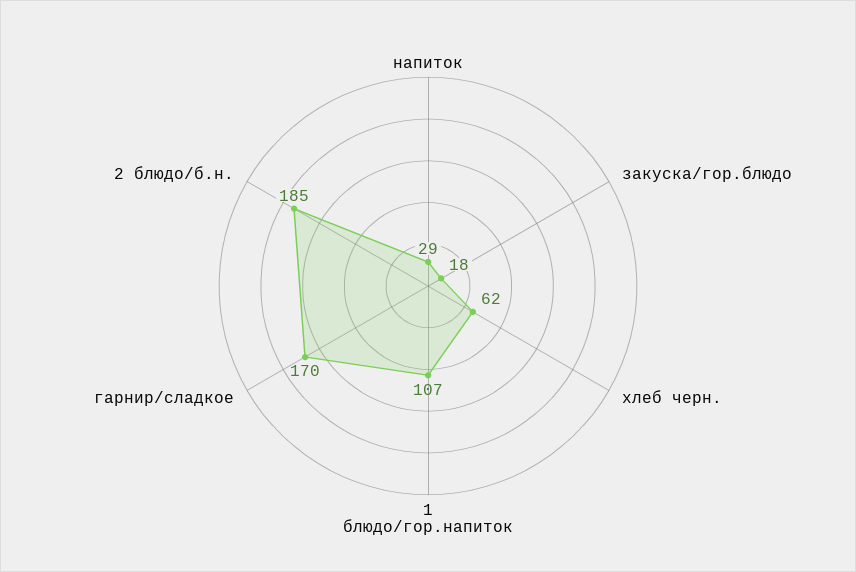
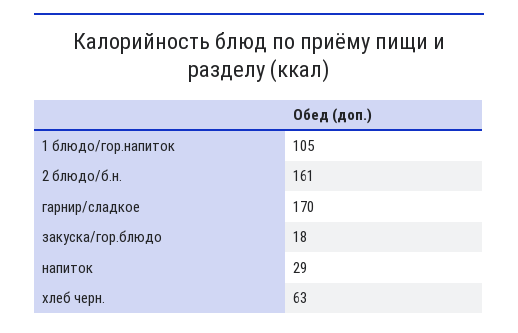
  {
    "напиток": 29,
    "закуска/гор.блюдо": 18,
-   "хлеб черн.": 62,
+   "хлеб черн.": 63,
-   "1 блюдо/гор.напиток": 107,
+   "1 блюдо/гор.напиток": 105,
    "гарнир/сладкое": 170,
-   "2 блюдо/б.н.": 185
+   "2 блюдо/б.н.": 161
  }

